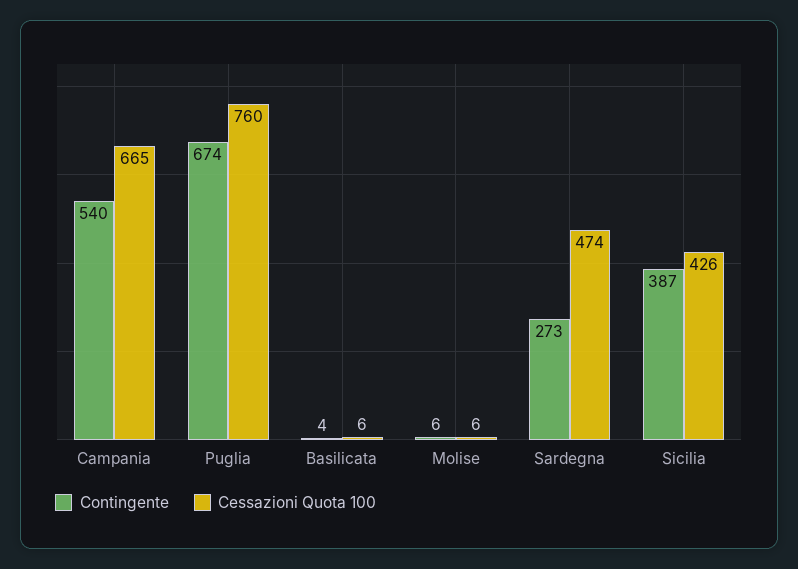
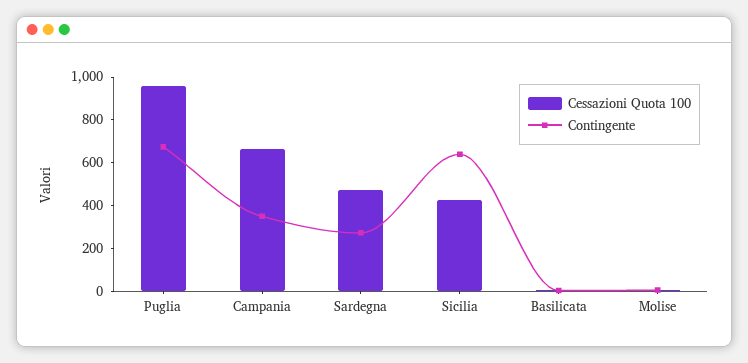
  {
    "Contingente": {
-     "Campania": 540,
+     "Campania": 350,
      "Puglia": 674,
      "Basilicata": 4,
      "Molise": 6,
      "Sardegna": 273,
-     "Sicilia": 387
+     "Sicilia": 650
    },
    "Cessazioni Quota 100": {
      "Campania": 665,
-     "Puglia": 760,
+     "Puglia": 950,
      "Basilicata": 6,
      "Molise": 6,
      "Sardegna": 474,
      "Sicilia": 426
    }
  }

